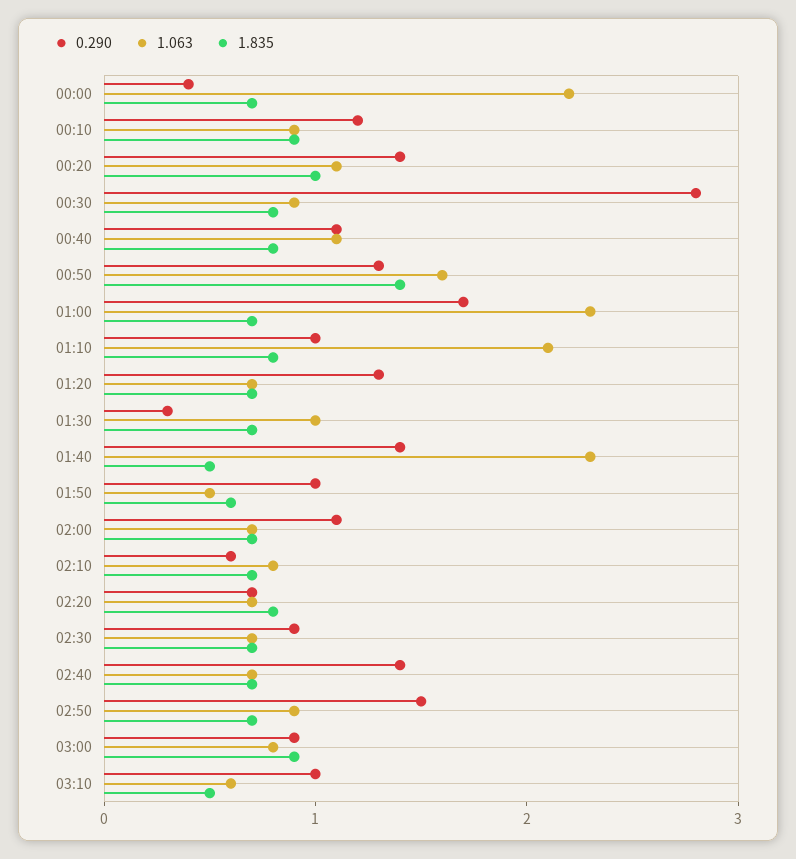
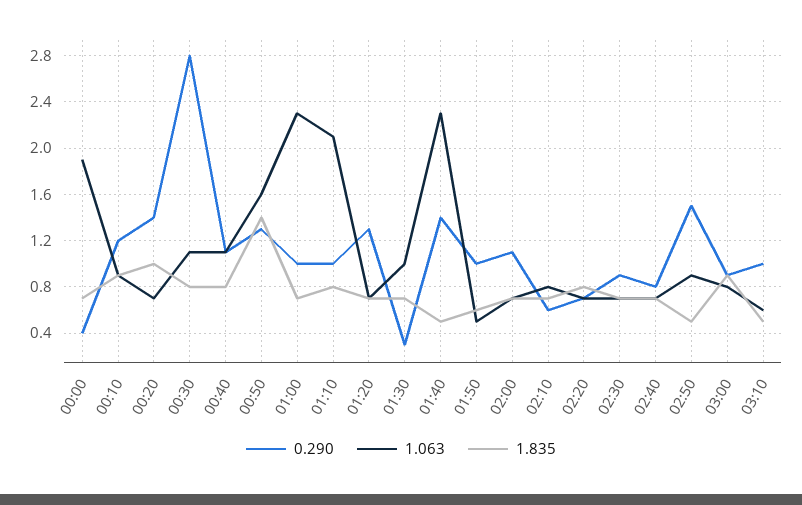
  {
    "0.290": {
      "00:00": 0.4,
      "00:10": 1.2,
      "00:20": 1.4,
      "00:30": 2.8,
      "00:40": 1.1,
      "00:50": 1.3,
-     "01:00": 1.7,
+     "01:00": 1,
      "01:10": 1,
      "01:20": 1.3,
      "01:30": 0.3,
      "01:40": 1.4,
      "01:50": 1,
      "02:00": 1.1,
      "02:10": 0.6,
      "02:20": 0.7,
      "02:30": 0.9,
-     "02:40": 1.4,
+     "02:40": 0.8,
      "02:50": 1.5,
      "03:00": 0.9,
      "03:10": 1
    },
    "1.063": {
-     "00:00": 2.2,
+     "00:00": 1.9,
      "00:10": 0.9,
-     "00:20": 1.1,
+     "00:20": 0.7,
-     "00:30": 0.9,
+     "00:30": 1.1,
      "00:40": 1.1,
      "00:50": 1.6,
      "01:00": 2.3,
      "01:10": 2.1,
      "01:20": 0.7,
      "01:30": 1,
      "01:40": 2.3,
      "01:50": 0.5,
      "02:00": 0.7,
      "02:10": 0.8,
      "02:20": 0.7,
      "02:30": 0.7,
      "02:40": 0.7,
      "02:50": 0.9,
      "03:00": 0.8,
      "03:10": 0.6
    },
    "1.835": {
      "00:00": 0.7,
      "00:10": 0.9,
      "00:20": 1,
      "00:30": 0.8,
      "00:40": 0.8,
      "00:50": 1.4,
      "01:00": 0.7,
      "01:10": 0.8,
      "01:20": 0.7,
      "01:30": 0.7,
      "01:40": 0.5,
      "01:50": 0.6,
      "02:00": 0.7,
      "02:10": 0.7,
      "02:20": 0.8,
      "02:30": 0.7,
      "02:40": 0.7,
-     "02:50": 0.7,
+     "02:50": 0.5,
      "03:00": 0.9,
      "03:10": 0.5
    }
  }

